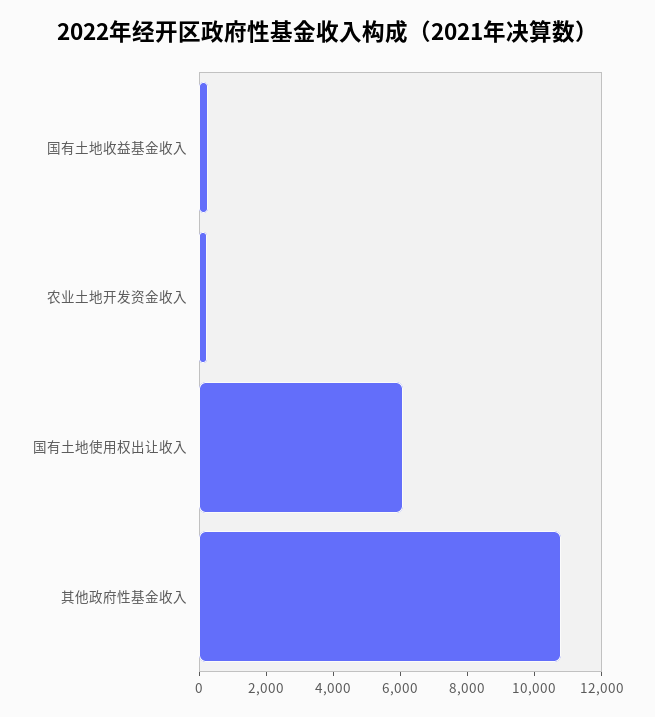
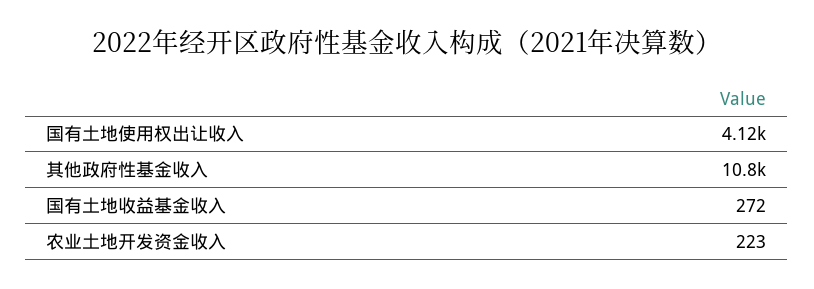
  {
    "国有土地收益基金收入": 272,
    "农业土地开发资金收入": 223,
-   "国有土地使用权出让收入": 6000,
+   "国有土地使用权出让收入": 4120,
    "其他政府性基金收入": 10800
  }

